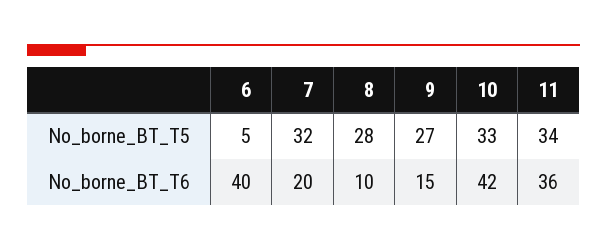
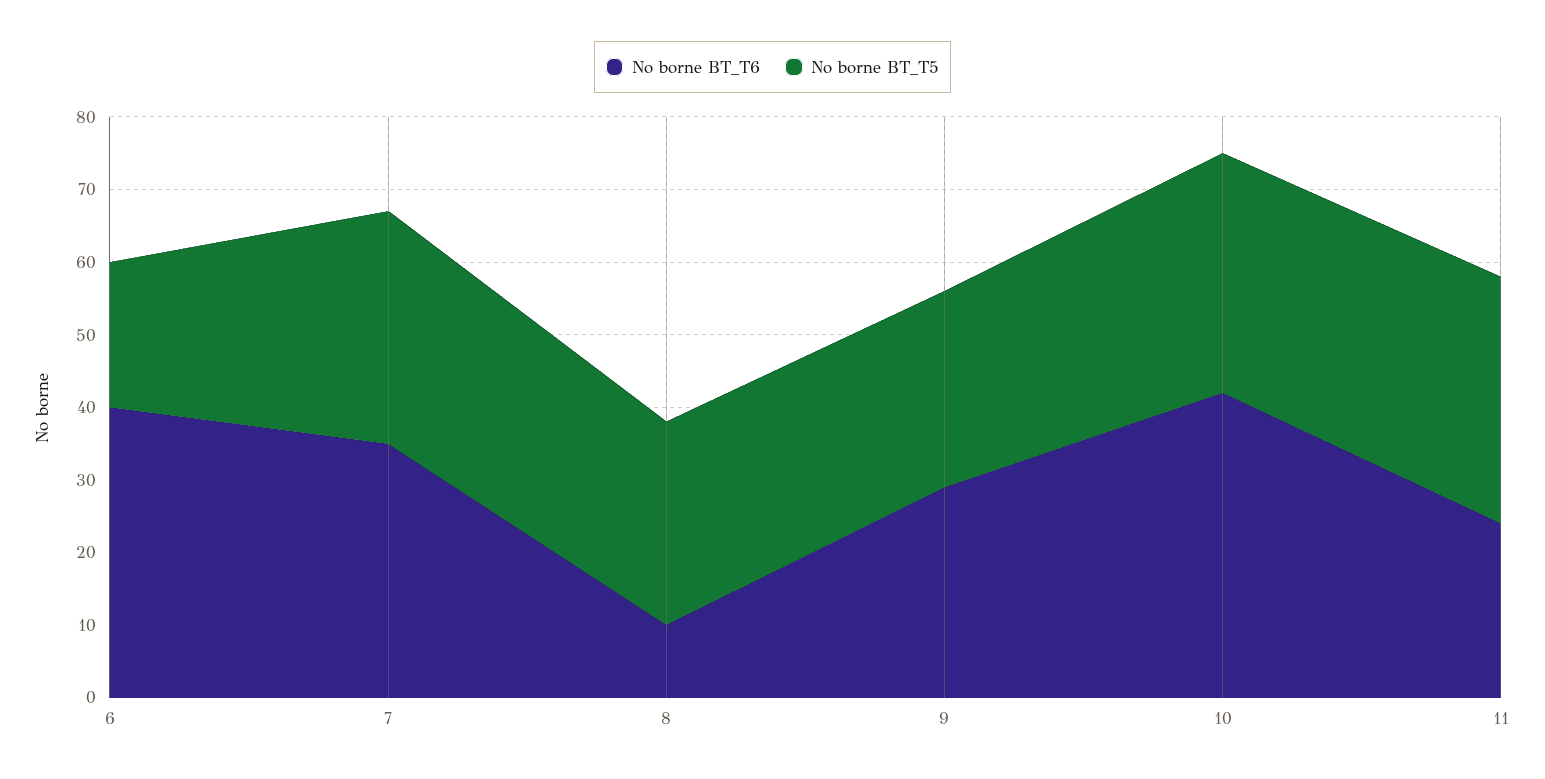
  {
    "No_borne_BT_T5": {
-     "6": 5,
+     "6": 20,
      "7": 32,
      "8": 28,
      "9": 27,
      "10": 33,
      "11": 34
    },
    "No_borne_BT_T6": {
      "6": 40,
-     "7": 20,
+     "7": 35,
      "8": 10,
-     "9": 15,
+     "9": 30,
      "10": 42,
-     "11": 36
+     "11": 25
    }
  }

